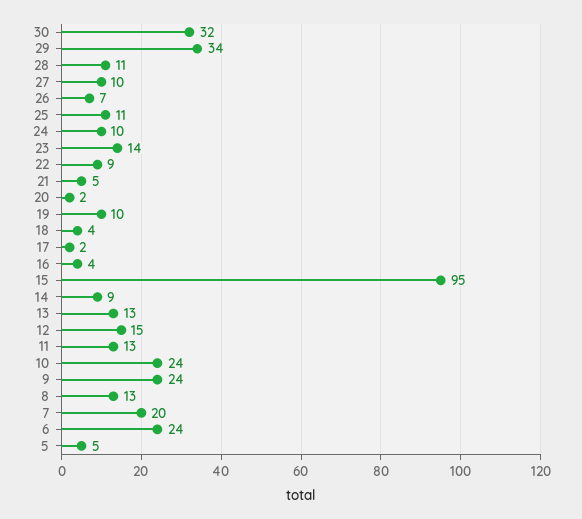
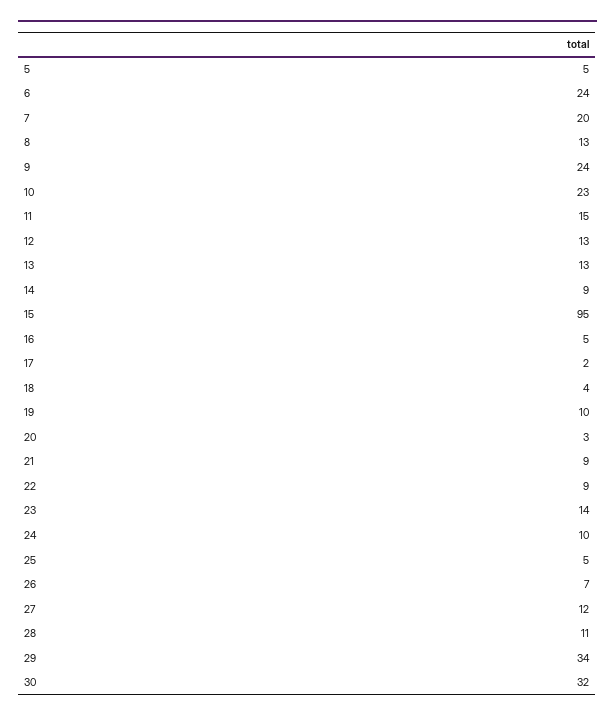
  {
    "30": 32,
    "29": 34,
    "28": 11,
-   "27": 10,
+   "27": 12,
    "26": 7,
-   "25": 11,
+   "25": 5,
    "24": 10,
    "23": 14,
    "22": 9,
-   "21": 5,
+   "21": 9,
-   "20": 2,
+   "20": 3,
    "19": 10,
    "18": 4,
    "17": 2,
-   "16": 4,
+   "16": 5,
    "15": 95,
    "14": 9,
    "13": 13,
-   "12": 15,
+   "12": 13,
-   "11": 13,
+   "11": 15,
-   "10": 24,
+   "10": 23,
    "9": 24,
    "8": 13,
    "7": 20,
    "6": 24,
    "5": 5
  }

